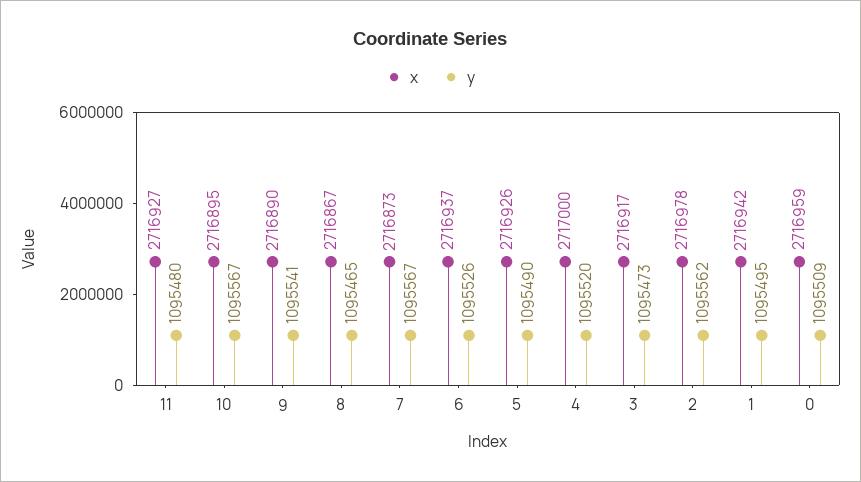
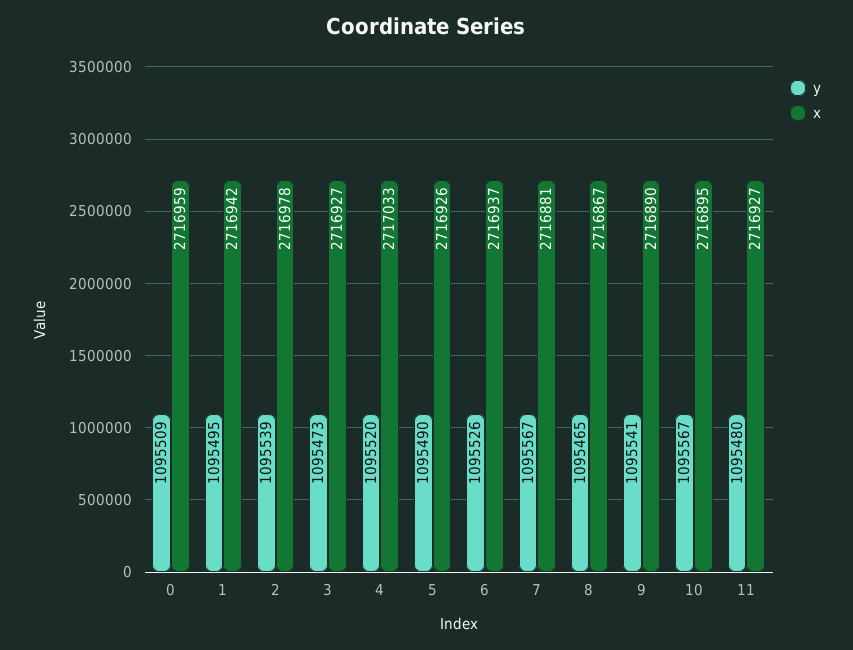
  {
    "x": {
      "11": 2716927,
      "10": 2716895,
      "9": 2716890,
      "8": 2716867,
-     "7": 2716873,
+     "7": 2716881,
      "6": 2716937,
      "5": 2716926,
-     "4": 2717000,
+     "4": 2717033,
-     "3": 2716917,
+     "3": 2716927,
      "2": 2716978,
      "1": 2716942,
      "0": 2716959
    },
    "y": {
      "11": 1095480,
      "10": 1095567,
      "9": 1095541,
      "8": 1095465,
      "7": 1095567,
      "6": 1095526,
      "5": 1095490,
      "4": 1095520,
      "3": 1095473,
-     "2": 1095562,
+     "2": 1095539,
      "1": 1095495,
      "0": 1095509
    }
  }

